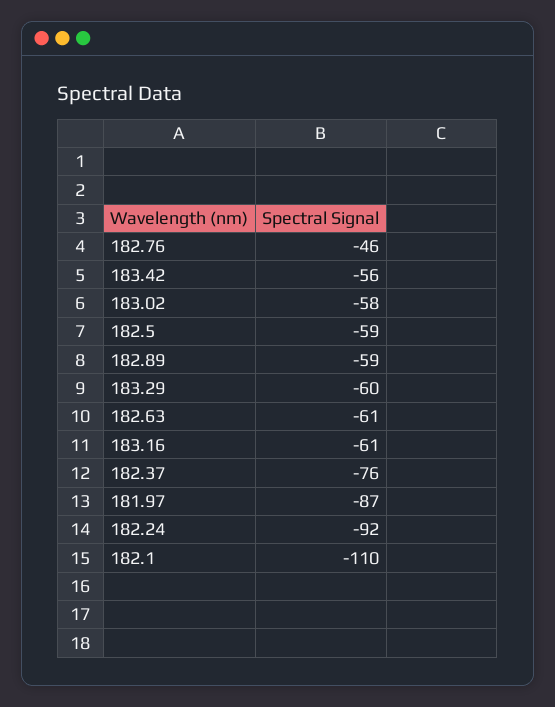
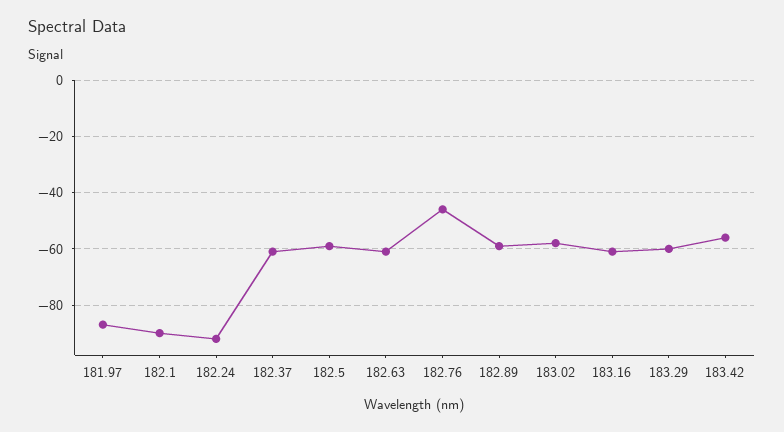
  {
    "182.76": -46,
    "183.42": -56,
    "183.02": -58,
    "182.5": -59,
    "182.89": -59,
    "183.29": -60,
    "182.63": -61,
    "183.16": -61,
-   "182.37": -76,
+   "182.37": -60,
    "181.97": -87,
    "182.24": -92,
-   "182.1": -110
+   "182.1": -90
  }

